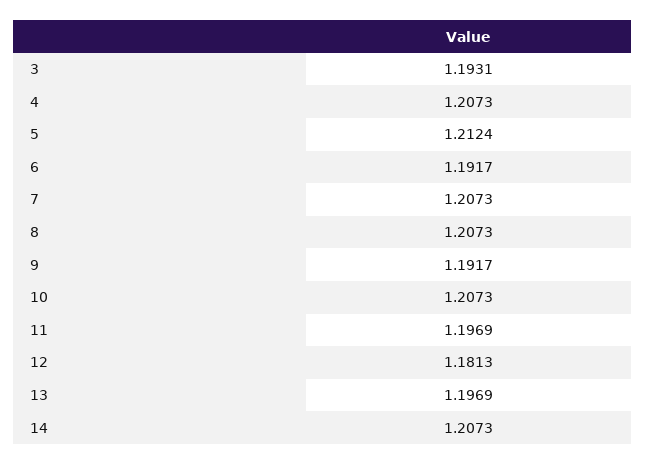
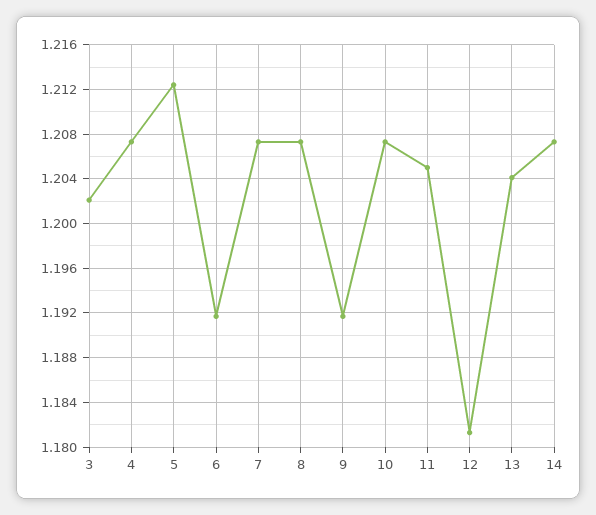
  {
-   "3": 1.1931,
+   "3": 1.202,
    "4": 1.2073,
    "5": 1.2124,
    "6": 1.1917,
    "7": 1.2073,
    "8": 1.2073,
    "9": 1.1917,
    "10": 1.2073,
-   "11": 1.1969,
+   "11": 1.205,
    "12": 1.1813,
-   "13": 1.1969,
+   "13": 1.204,
    "14": 1.2073
  }

